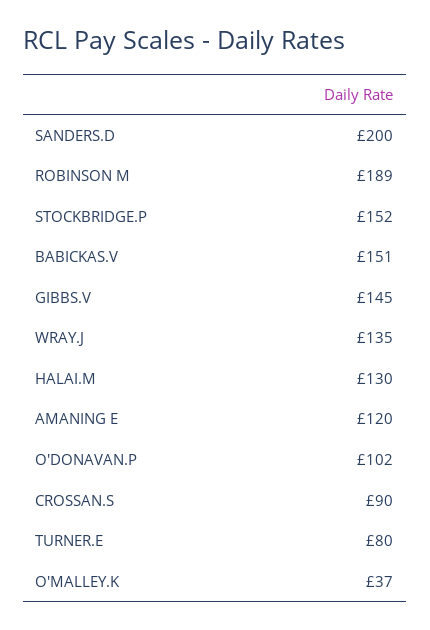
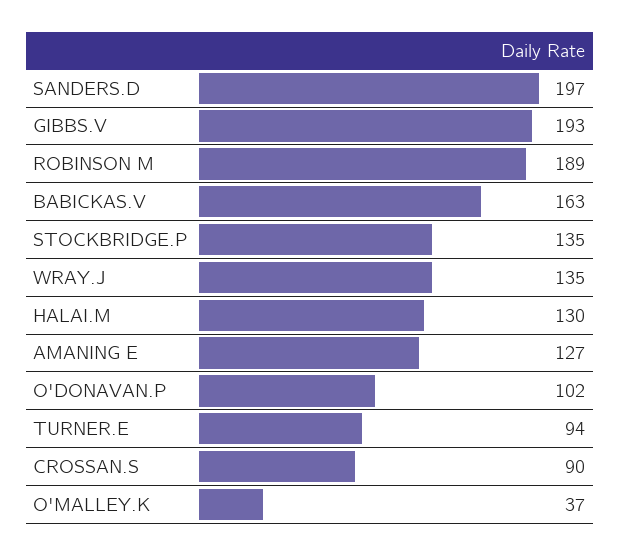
  {
-   "SANDERS.D": 200,
+   "SANDERS.D": 197,
    "ROBINSON M": 189,
-   "STOCKBRIDGE.P": 152,
+   "STOCKBRIDGE.P": 135,
-   "BABICKAS.V": 151,
+   "BABICKAS.V": 163,
-   "GIBBS.V": 145,
+   "GIBBS.V": 193,
    "WRAY.J": 135,
    "HALAI.M": 130,
-   "AMANING E": 120,
+   "AMANING E": 127,
    "O'DONAVAN.P": 102,
    "CROSSAN.S": 90,
-   "TURNER.E": 80,
+   "TURNER.E": 94,
    "O'MALLEY.K": 37
  }

